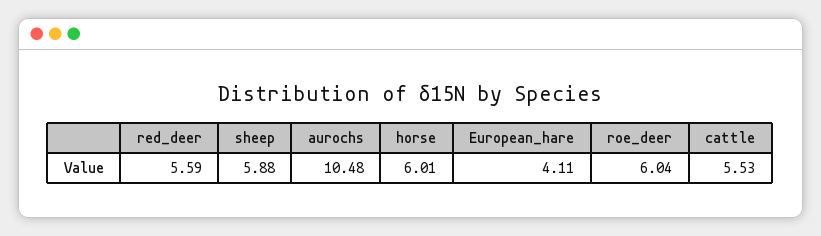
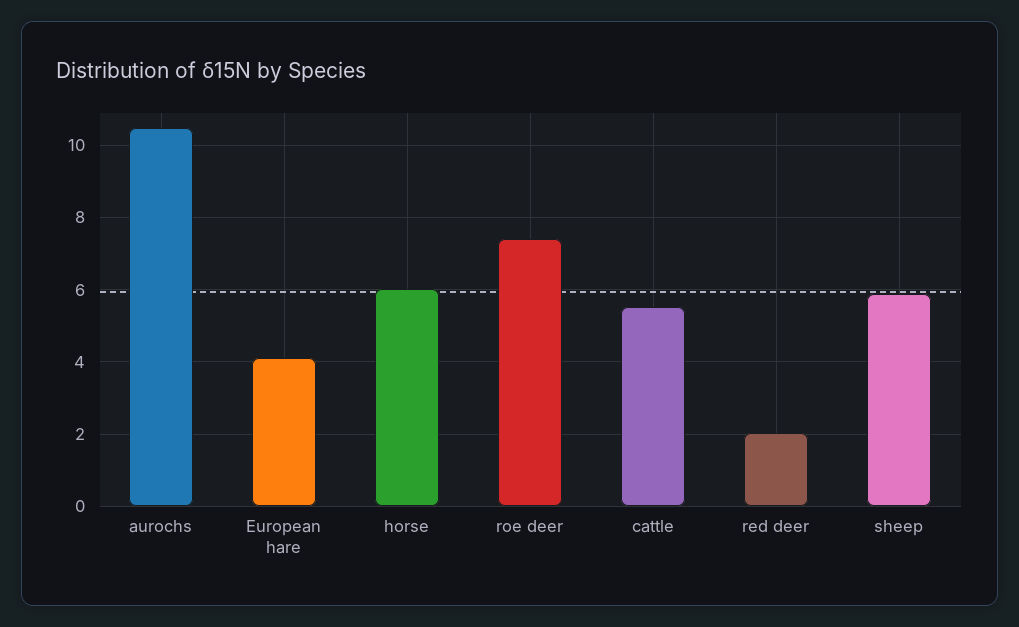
  {
-   "red_deer": 5.59,
+   "red_deer": 2,
    "sheep": 5.88,
    "aurochs": 10.48,
    "horse": 6.01,
    "European_hare": 4.11,
-   "roe_deer": 6.04,
+   "roe_deer": 7.4,
    "cattle": 5.53
  }

